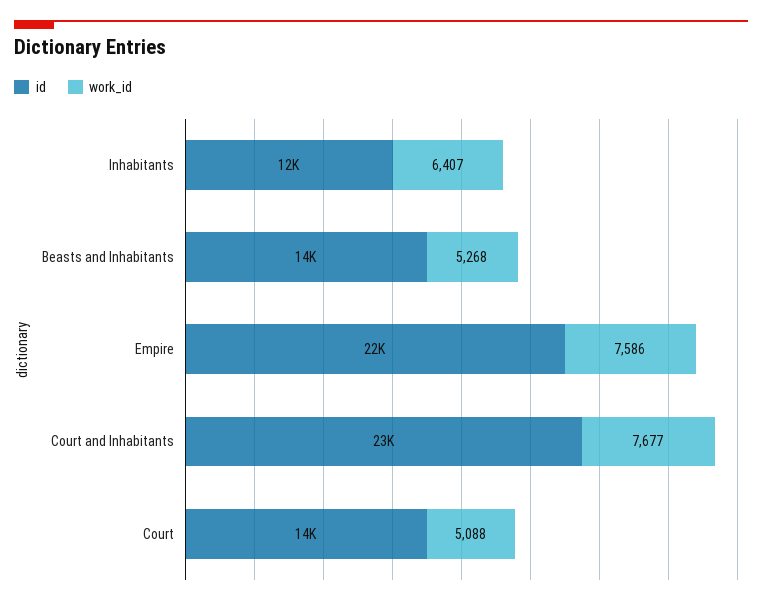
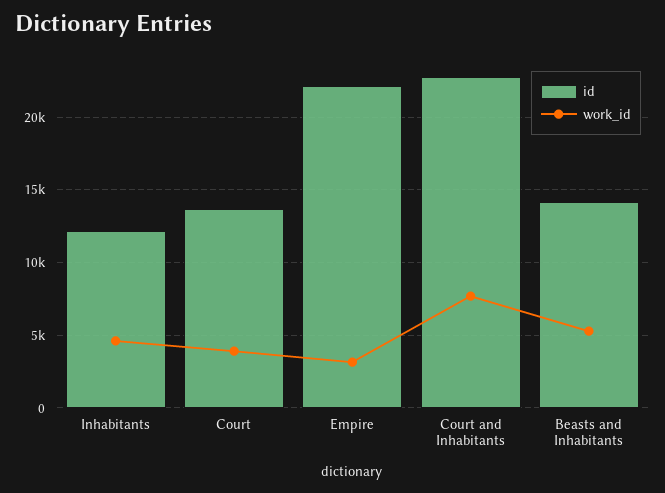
  {
    "id": {
      "Inhabitants": 12000,
      "Beasts and Inhabitants": 14000,
      "Empire": 22000,
      "Court and Inhabitants": 23000,
      "Court": 14000
    },
    "work_id": {
-     "Inhabitants": 6407,
+     "Inhabitants": 4500,
      "Beasts and Inhabitants": 5268,
-     "Empire": 7586,
+     "Empire": 3000,
      "Court and Inhabitants": 7677,
-     "Court": 5088
+     "Court": 4000
    }
  }

